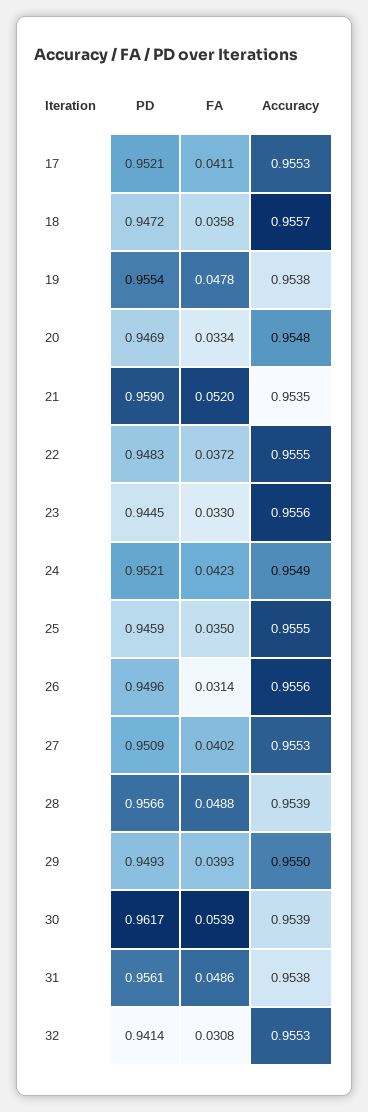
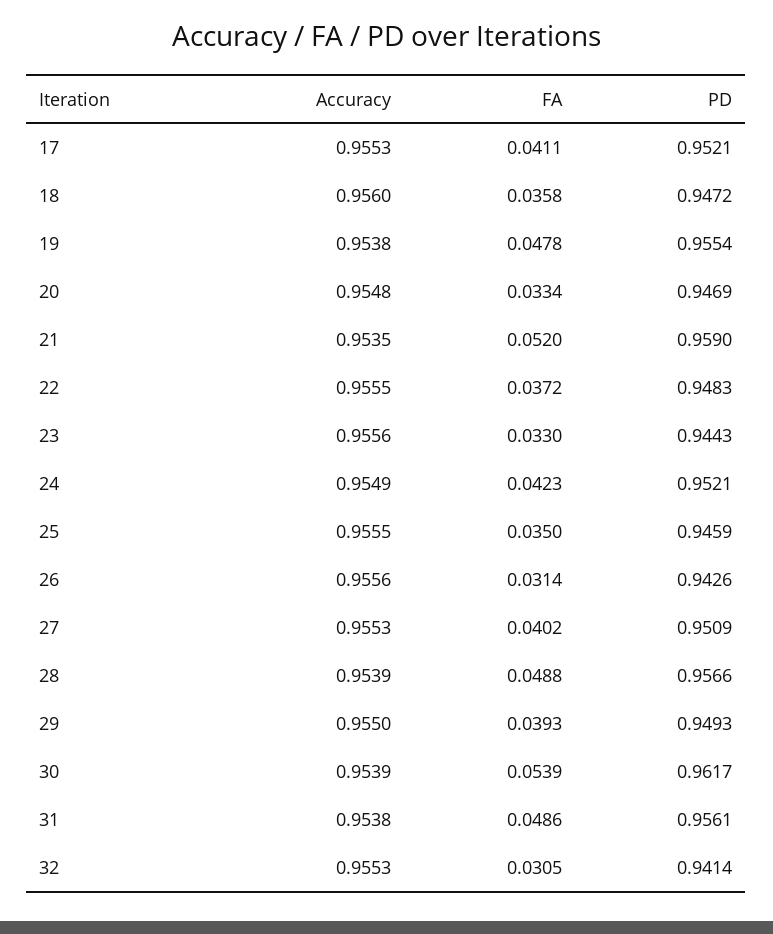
  {
    "PD": {
      "17": 0.9521,
      "18": 0.9472,
      "19": 0.9554,
      "20": 0.9469,
      "21": 0.959,
      "22": 0.9483,
-     "23": 0.9445,
+     "23": 0.9443,
      "24": 0.9521,
      "25": 0.9459,
-     "26": 0.9496,
+     "26": 0.9426,
      "27": 0.9509,
      "28": 0.9566,
      "29": 0.9493,
      "30": 0.9617,
      "31": 0.9561,
      "32": 0.9414
    },
    "FA": {
      "17": 0.0411,
      "18": 0.0358,
      "19": 0.0478,
      "20": 0.0334,
      "21": 0.052,
      "22": 0.0372,
      "23": 0.033,
      "24": 0.0423,
      "25": 0.035,
      "26": 0.0314,
      "27": 0.0402,
      "28": 0.0488,
      "29": 0.0393,
      "30": 0.0539,
      "31": 0.0486,
-     "32": 0.0308
+     "32": 0.0305
    },
    "Accuracy": {
      "17": 0.9553,
-     "18": 0.9557,
+     "18": 0.956,
      "19": 0.9538,
      "20": 0.9548,
      "21": 0.9535,
      "22": 0.9555,
      "23": 0.9556,
      "24": 0.9549,
      "25": 0.9555,
      "26": 0.9556,
      "27": 0.9553,
      "28": 0.9539,
      "29": 0.955,
      "30": 0.9539,
      "31": 0.9538,
      "32": 0.9553
    }
  }

